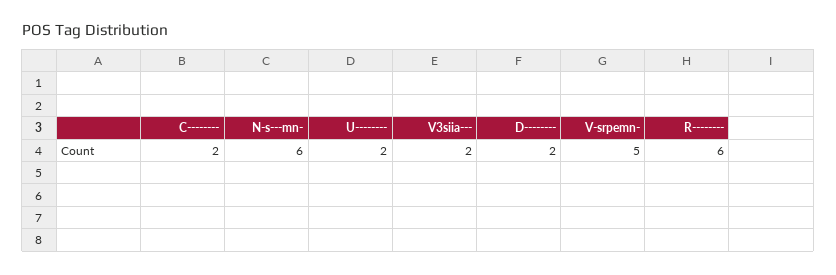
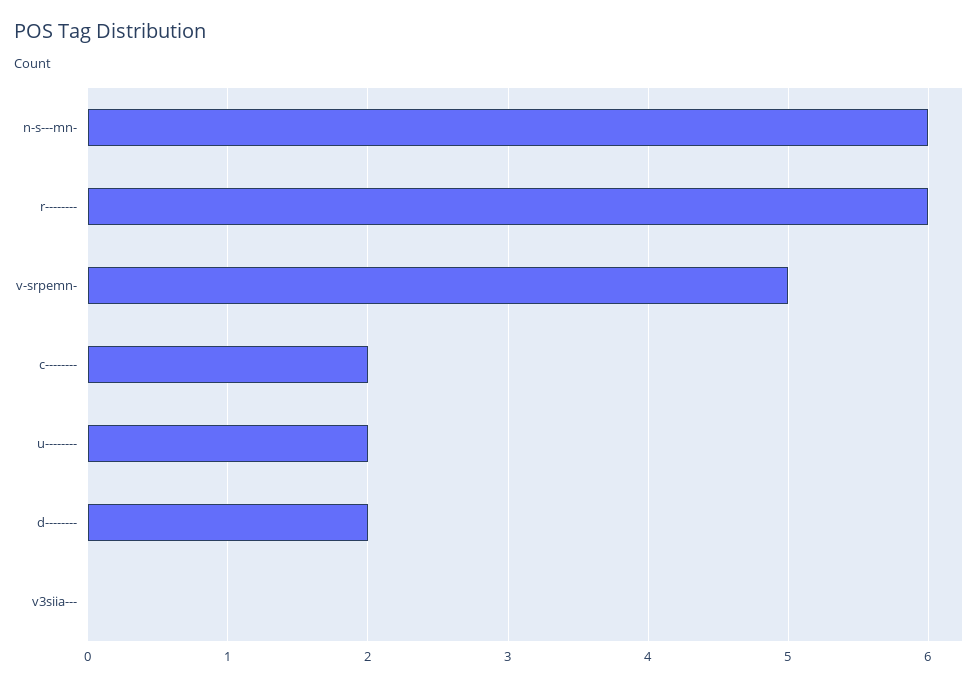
  {
    "C--------": 2,
    "N-s---mn-": 6,
    "U--------": 2,
-   "V3siia---": 2,
+   "V3siia---": 0,
    "D--------": 2,
    "V-srpemn-": 5,
    "R--------": 6
  }

